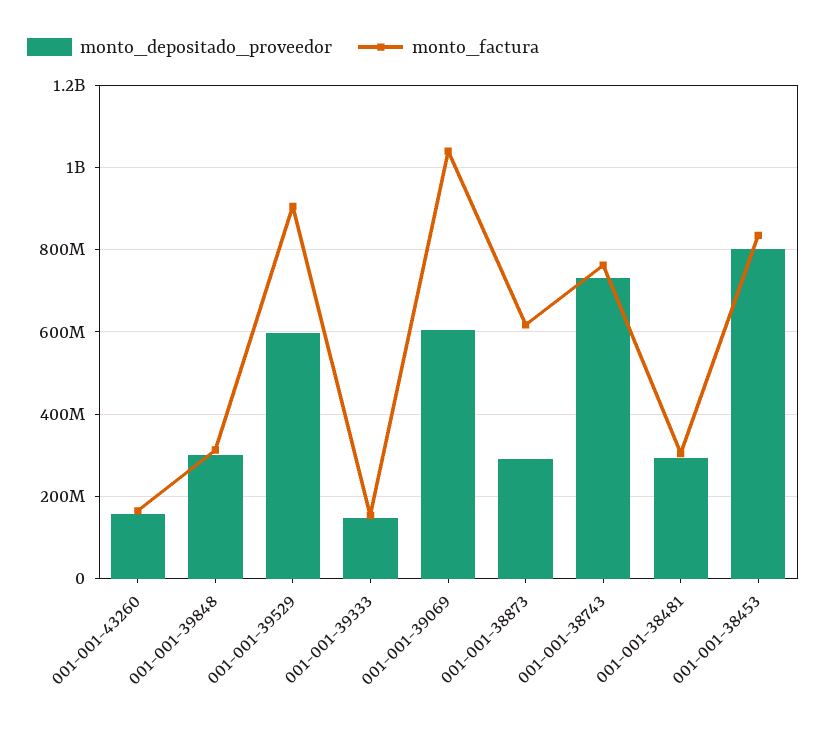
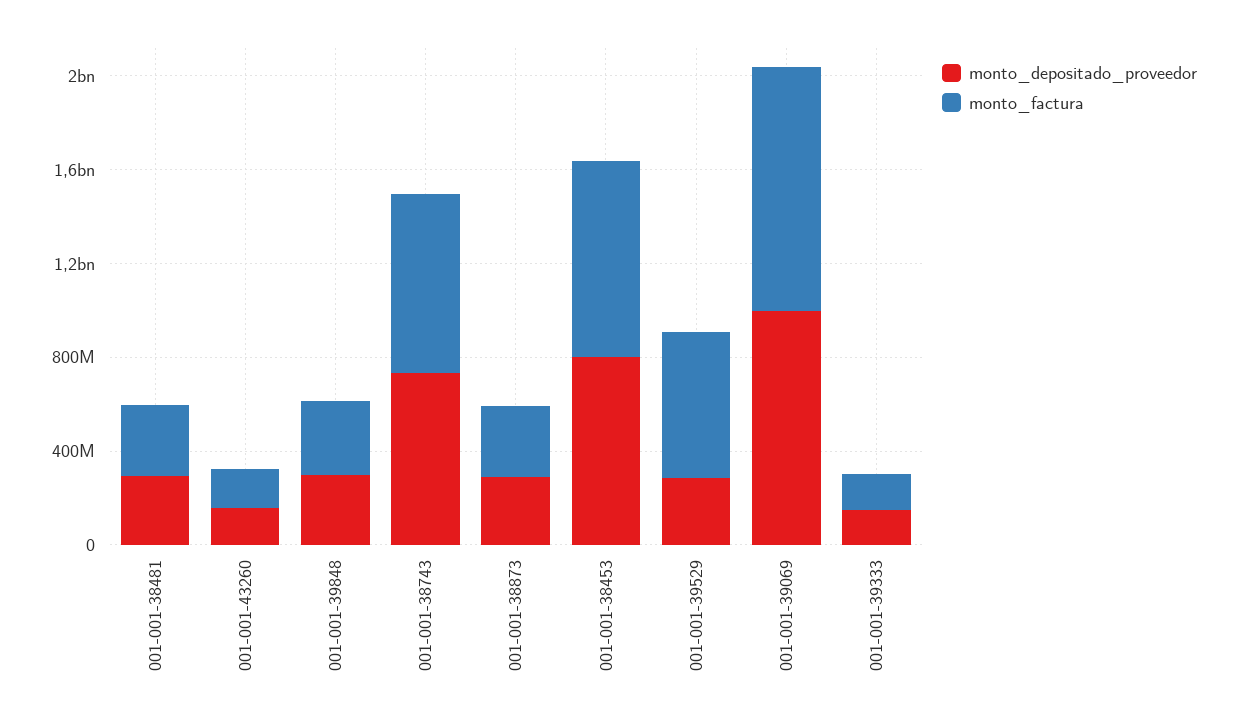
  {
    "monto_depositado_proveedor": {
      "001-001-43260": 160000000,
      "001-001-39848": 300000000,
-     "001-001-39529": 600000000,
+     "001-001-39529": 300000000,
      "001-001-39333": 140000000,
-     "001-001-39069": 600000000,
+     "001-001-39069": 1000000000,
      "001-001-38873": 300000000,
      "001-001-38743": 740000000,
      "001-001-38481": 300000000,
      "001-001-38453": 800000000
    },
    "monto_factura": {
      "001-001-43260": 160000000,
      "001-001-39848": 320000000,
-     "001-001-39529": 900000000,
+     "001-001-39529": 600000000,
      "001-001-39333": 160000000,
      "001-001-39069": 1040000000,
-     "001-001-38873": 620000000,
+     "001-001-38873": 300000000,
      "001-001-38743": 760000000,
      "001-001-38481": 300000000,
      "001-001-38453": 840000000
    }
  }

